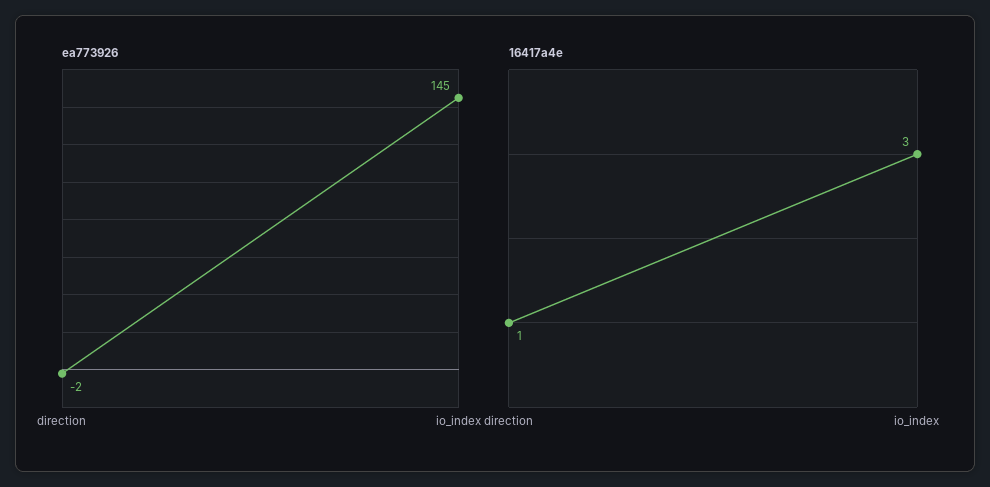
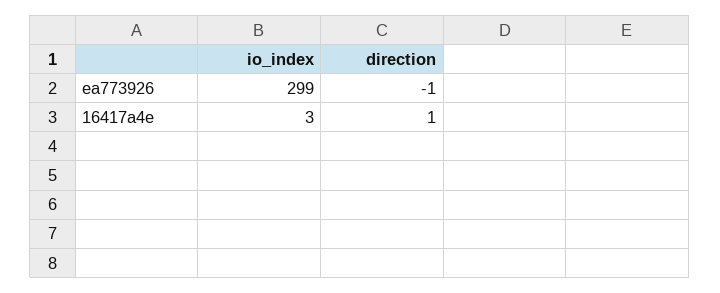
  {
    "ea773926": {
-     "direction": -2,
+     "direction": -1,
-     "io_index": 145
+     "io_index": 299
    },
    "16417a4e": {
      "direction": 1,
      "io_index": 3
    }
  }

